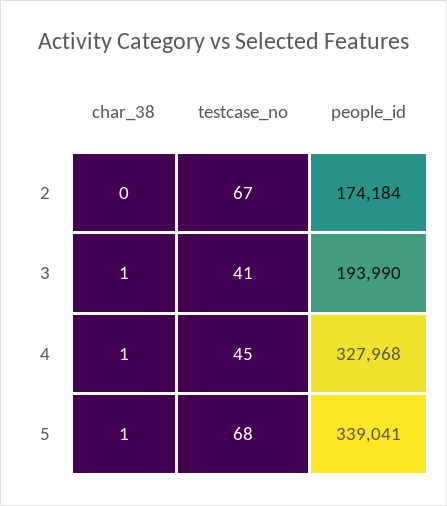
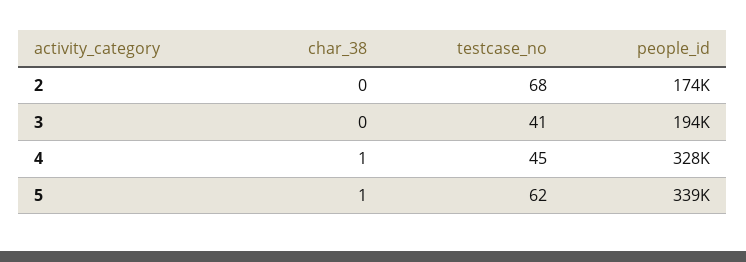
  {
    "char_38": {
      "2": 0,
-     "3": 1,
+     "3": 0,
      "4": 1,
      "5": 1
    },
    "testcase_no": {
-     "2": 67,
+     "2": 68,
      "3": 41,
      "4": 45,
-     "5": 68
+     "5": 62
    },
    "people_id": {
      "2": 174184,
      "3": 193990,
      "4": 327968,
      "5": 339041
    }
  }

